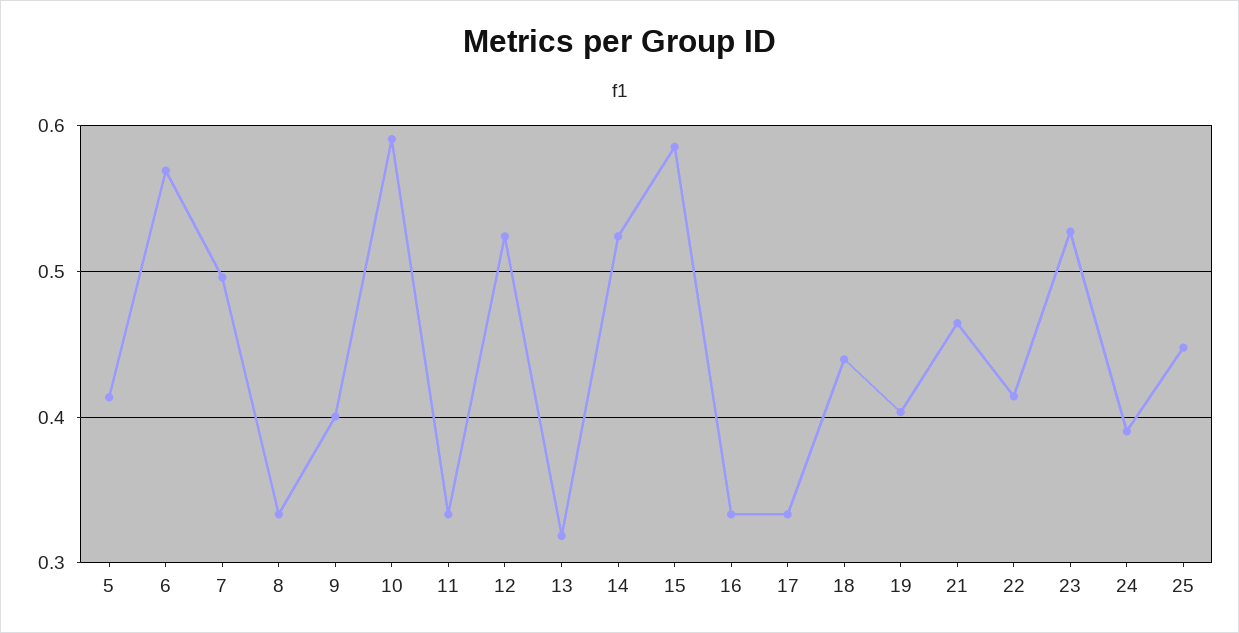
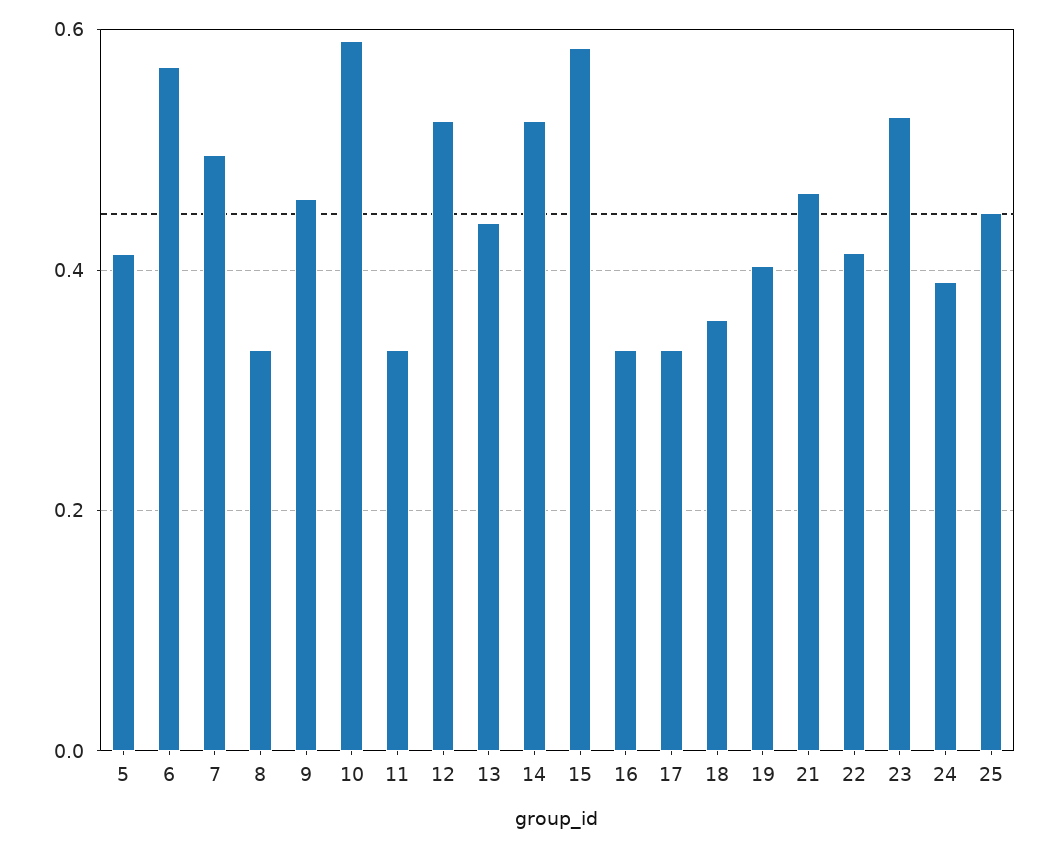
  {
    "5": 0.41,
    "6": 0.57,
    "7": 0.5,
    "8": 0.33,
-   "9": 0.4,
+   "9": 0.46,
    "10": 0.59,
    "11": 0.33,
    "12": 0.52,
-   "13": 0.32,
+   "13": 0.44,
    "14": 0.52,
    "15": 0.59,
    "16": 0.33,
    "17": 0.33,
-   "18": 0.44,
+   "18": 0.36,
    "19": 0.4,
    "21": 0.46,
    "22": 0.41,
    "23": 0.53,
    "24": 0.39,
    "25": 0.45
  }

